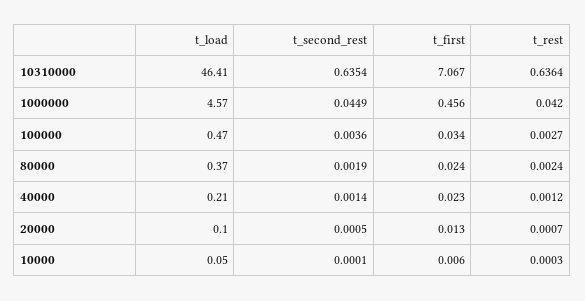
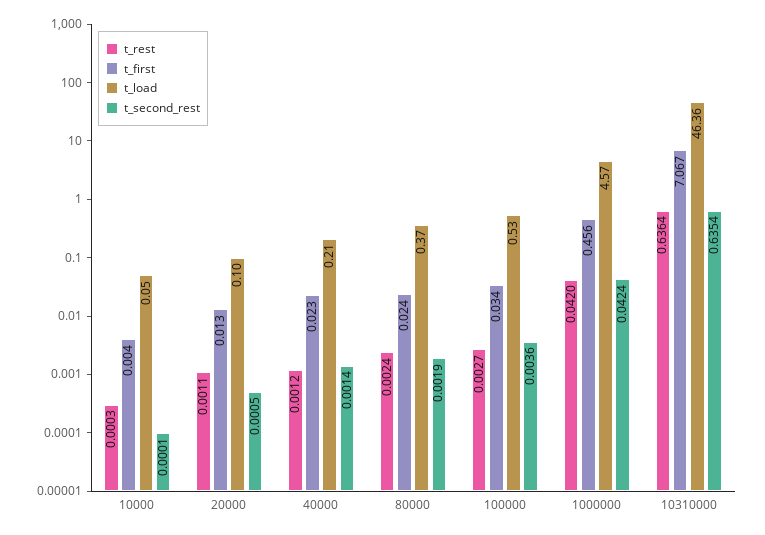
  {
    "t_load": {
-     "10310000": 46.41,
+     "10310000": 46.36,
      "1000000": 4.57,
-     "100000": 0.47,
+     "100000": 0.53,
      "80000": 0.37,
      "40000": 0.21,
      "20000": 0.1,
      "10000": 0.05
    },
    "t_second_rest": {
      "10310000": 0.6354,
-     "1000000": 0.0449,
+     "1000000": 0.0424,
      "100000": 0.0036,
      "80000": 0.0019,
      "40000": 0.0014,
      "20000": 0.0005,
      "10000": 0.0001
    },
    "t_first": {
      "10310000": 7.067,
      "1000000": 0.456,
      "100000": 0.034,
      "80000": 0.024,
      "40000": 0.023,
      "20000": 0.013,
-     "10000": 0.006
+     "10000": 0.004
    },
    "t_rest": {
      "10310000": 0.6364,
      "1000000": 0.042,
      "100000": 0.0027,
      "80000": 0.0024,
      "40000": 0.0012,
-     "20000": 0.0007,
+     "20000": 0.0011,
      "10000": 0.0003
    }
  }

